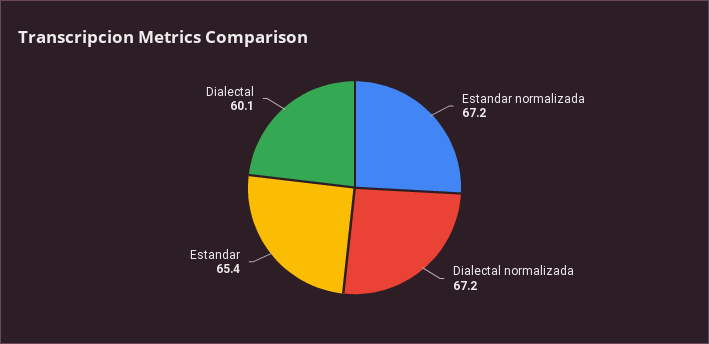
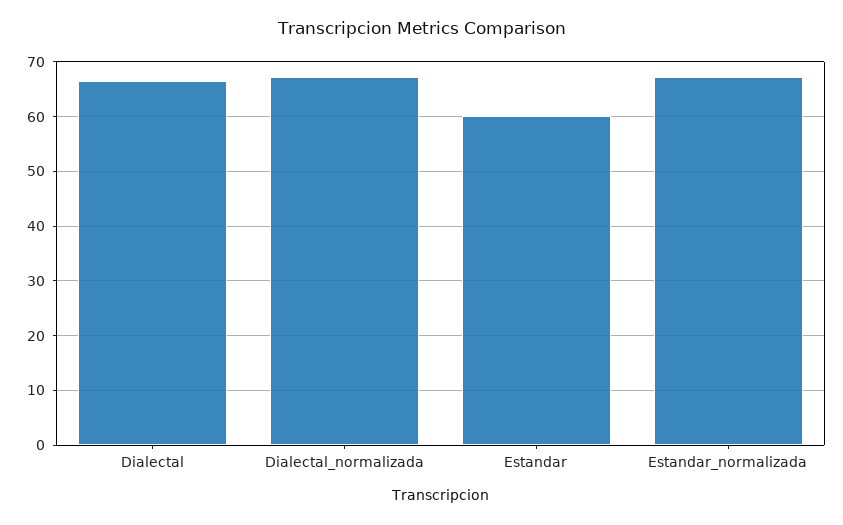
  {
    "Estandar normalizada": 67.2,
    "Dialectal normalizada": 67.2,
-   "Estandar": 65.4,
+   "Estandar": 60,
-   "Dialectal": 60.1
+   "Dialectal": 66
  }

